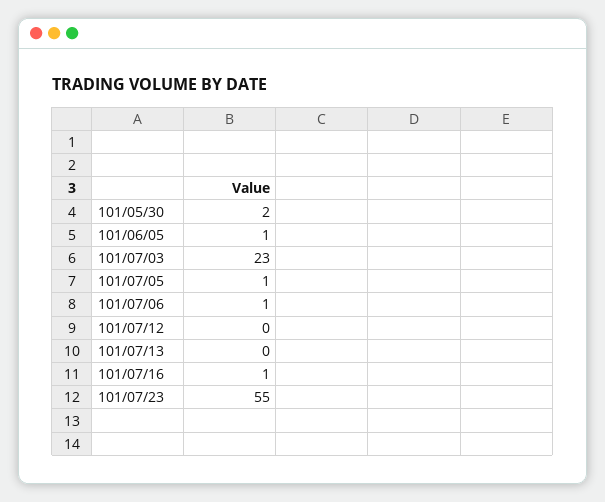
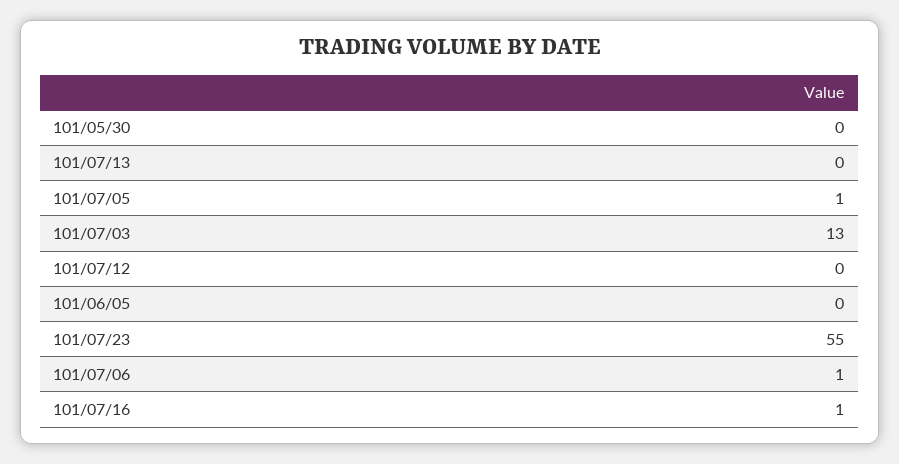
  {
-   "101/05/30": 2,
+   "101/05/30": 0,
-   "101/06/05": 1,
+   "101/06/05": 0,
-   "101/07/03": 23,
+   "101/07/03": 13,
    "101/07/05": 1,
    "101/07/06": 1,
    "101/07/12": 0,
    "101/07/13": 0,
    "101/07/16": 1,
    "101/07/23": 55
  }

